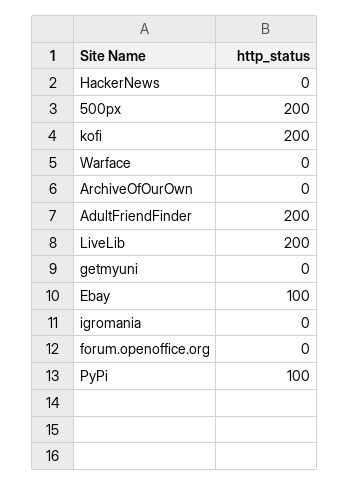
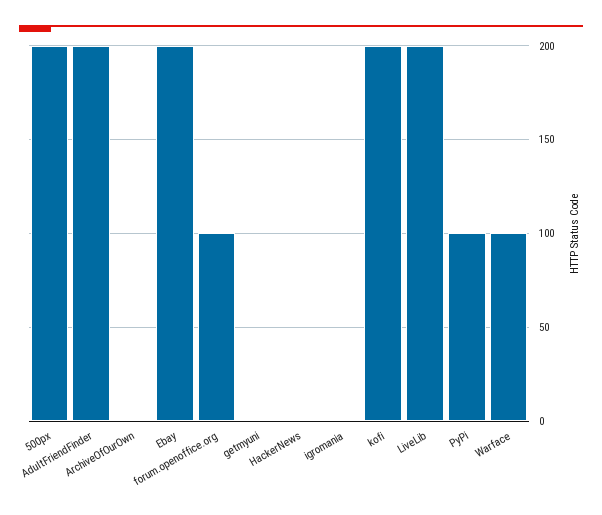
  {
    "HackerNews": 0,
    "500px": 200,
    "kofi": 200,
-   "Warface": 0,
+   "Warface": 100,
    "ArchiveOfOurOwn": 0,
    "AdultFriendFinder": 200,
    "LiveLib": 200,
    "getmyuni": 0,
-   "Ebay": 100,
+   "Ebay": 200,
    "igromania": 0,
-   "forum.openoffice.org": 0,
+   "forum.openoffice.org": 100,
    "PyPi": 100
  }

